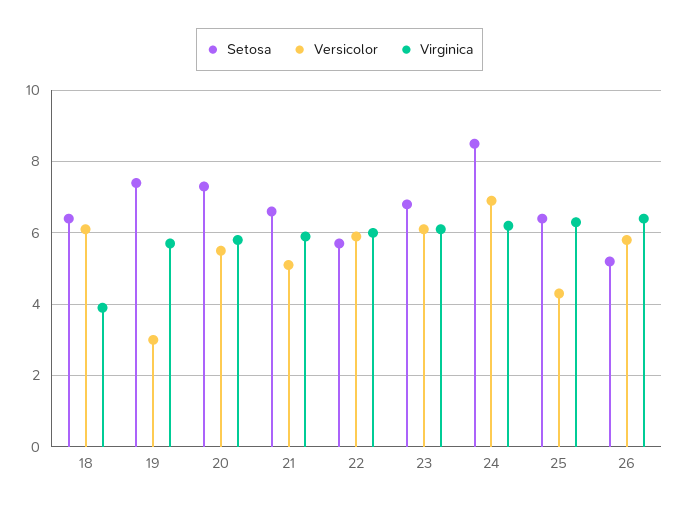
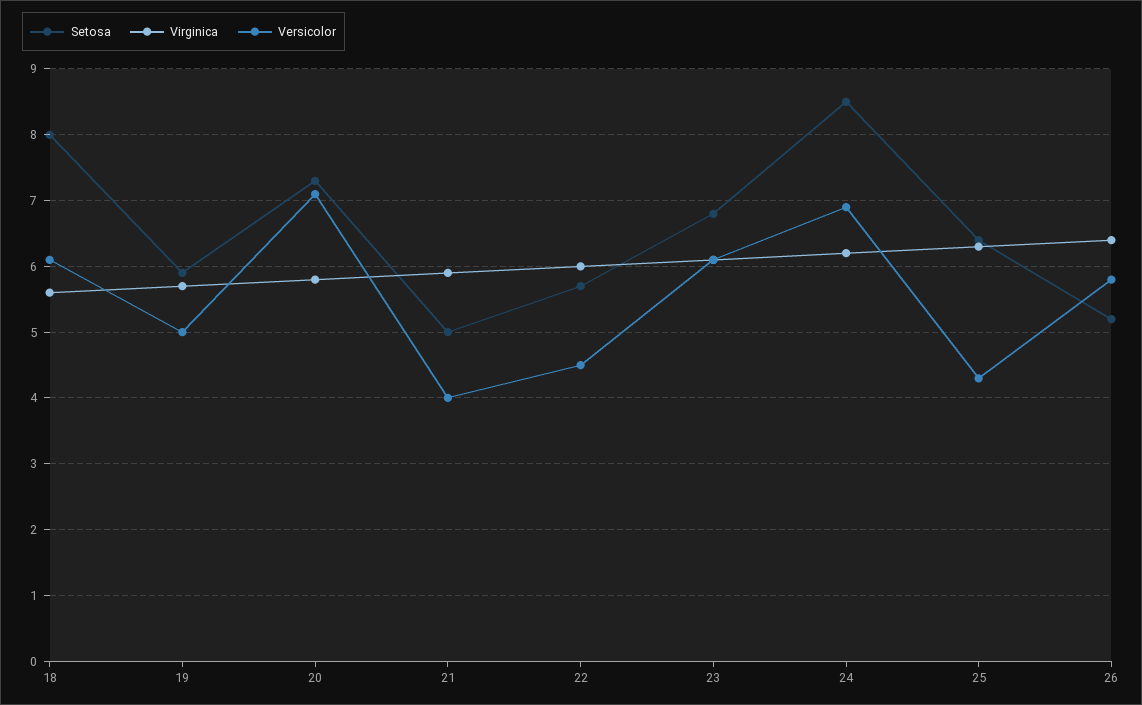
  {
    "Setosa": {
-     "18": 6.5,
+     "18": 8,
-     "19": 7.5,
+     "19": 5.9,
      "20": 7.3,
-     "21": 6.5,
+     "21": 5,
      "22": 5.7,
      "23": 6.8,
      "24": 8.5,
      "25": 6.4,
      "26": 5.2
    },
    "Versicolor": {
      "18": 6.1,
-     "19": 3,
+     "19": 5,
-     "20": 5.5,
+     "20": 7.1,
-     "21": 5,
+     "21": 4,
-     "22": 6,
+     "22": 4.5,
      "23": 6.1,
      "24": 6.9,
      "25": 4.3,
      "26": 5.8
    },
    "Virginica": {
-     "18": 4,
+     "18": 5.6,
      "19": 5.7,
      "20": 5.8,
      "21": 5.9,
      "22": 6,
      "23": 6.1,
      "24": 6.2,
      "25": 6.3,
      "26": 6.4
    }
  }

